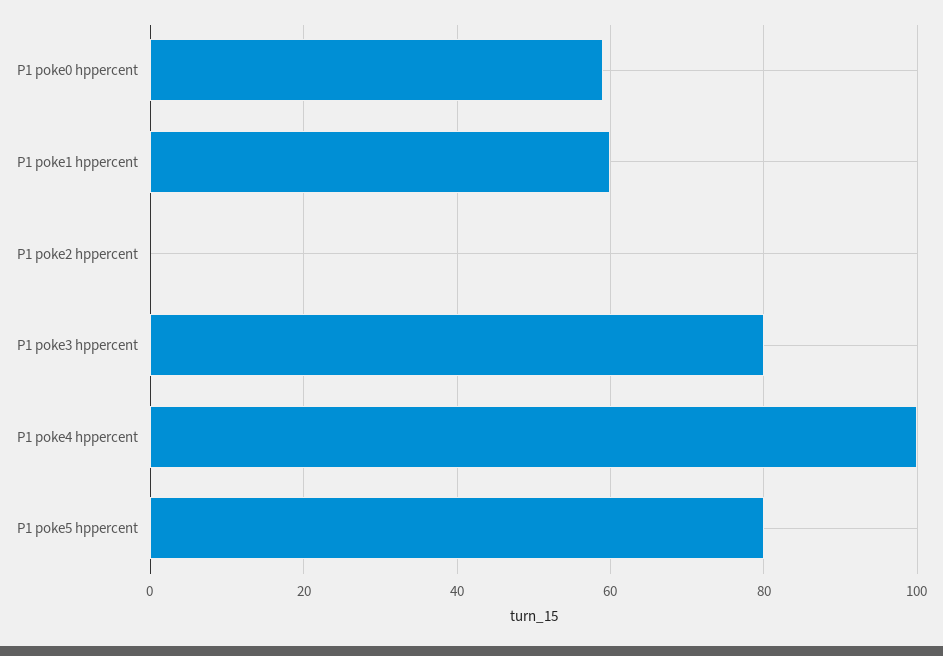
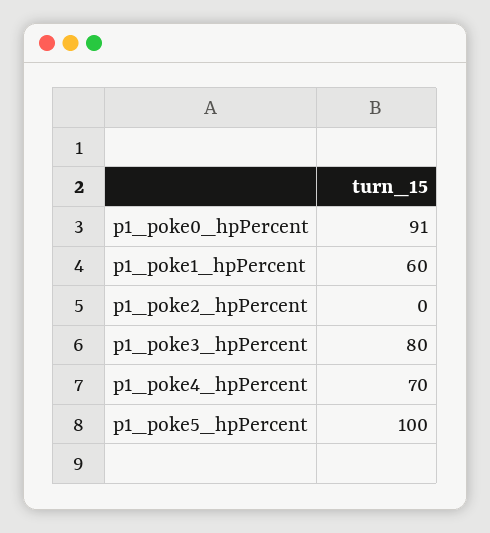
  {
-   "P1 poke0 hppercent": 60,
+   "P1 poke0 hppercent": 91,
    "P1 poke1 hppercent": 60,
    "P1 poke2 hppercent": 0,
    "P1 poke3 hppercent": 80,
-   "P1 poke4 hppercent": 100,
+   "P1 poke4 hppercent": 70,
-   "P1 poke5 hppercent": 80
+   "P1 poke5 hppercent": 100
  }

